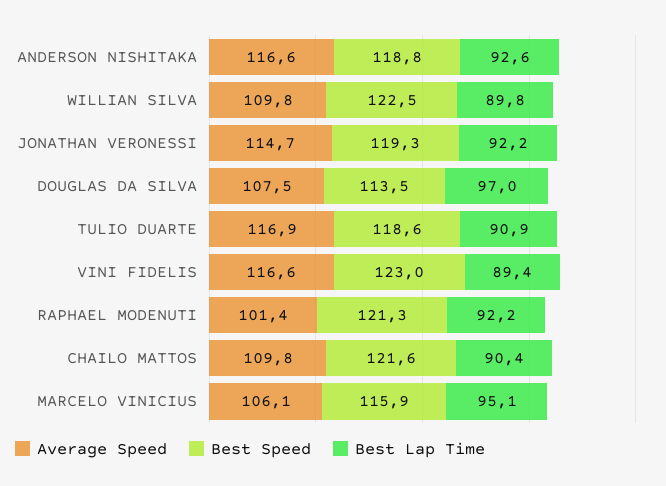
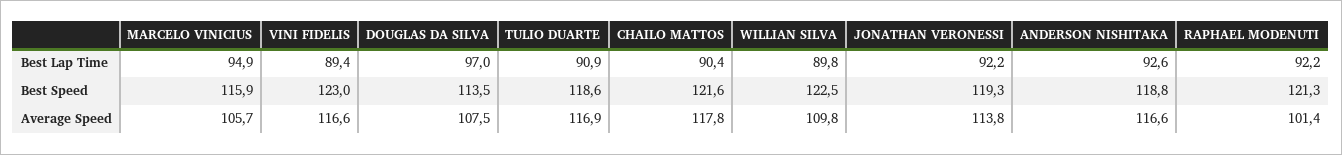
  {
    "Average Speed": {
      "ANDERSON NISHITAKA": 116.6,
      "WILLIAN SILVA": 109.8,
-     "JONATHAN VERONESSI": 114.7,
+     "JONATHAN VERONESSI": 113.8,
      "DOUGLAS DA SILVA": 107.5,
      "TULIO DUARTE": 116.9,
      "VINI FIDELIS": 116.6,
      "RAPHAEL MODENUTI": 101.4,
-     "CHAILO MATTOS": 109.8,
+     "CHAILO MATTOS": 117.8,
-     "MARCELO VINICIUS": 106.1
+     "MARCELO VINICIUS": 105.7
    },
    "Best Speed": {
      "ANDERSON NISHITAKA": 118.8,
      "WILLIAN SILVA": 122.5,
      "JONATHAN VERONESSI": 119.3,
      "DOUGLAS DA SILVA": 113.5,
      "TULIO DUARTE": 118.6,
      "VINI FIDELIS": 123,
      "RAPHAEL MODENUTI": 121.3,
      "CHAILO MATTOS": 121.6,
      "MARCELO VINICIUS": 115.9
    },
    "Best Lap Time": {
      "ANDERSON NISHITAKA": 92.6,
      "WILLIAN SILVA": 89.8,
      "JONATHAN VERONESSI": 92.2,
      "DOUGLAS DA SILVA": 97,
      "TULIO DUARTE": 90.9,
      "VINI FIDELIS": 89.4,
      "RAPHAEL MODENUTI": 92.2,
      "CHAILO MATTOS": 90.4,
-     "MARCELO VINICIUS": 95.1
+     "MARCELO VINICIUS": 94.9
    }
  }

